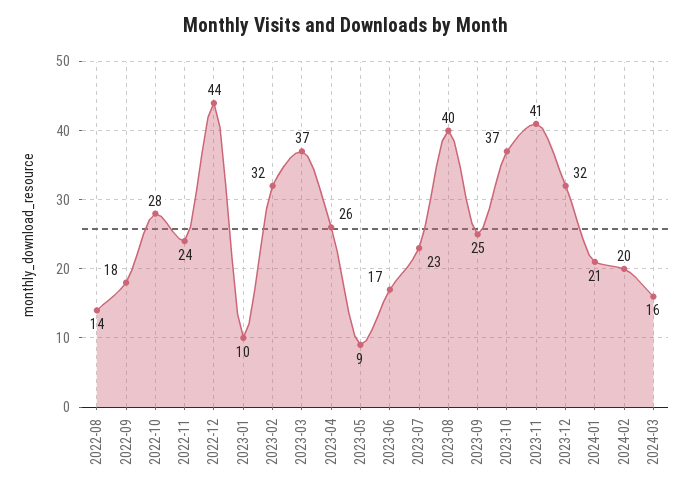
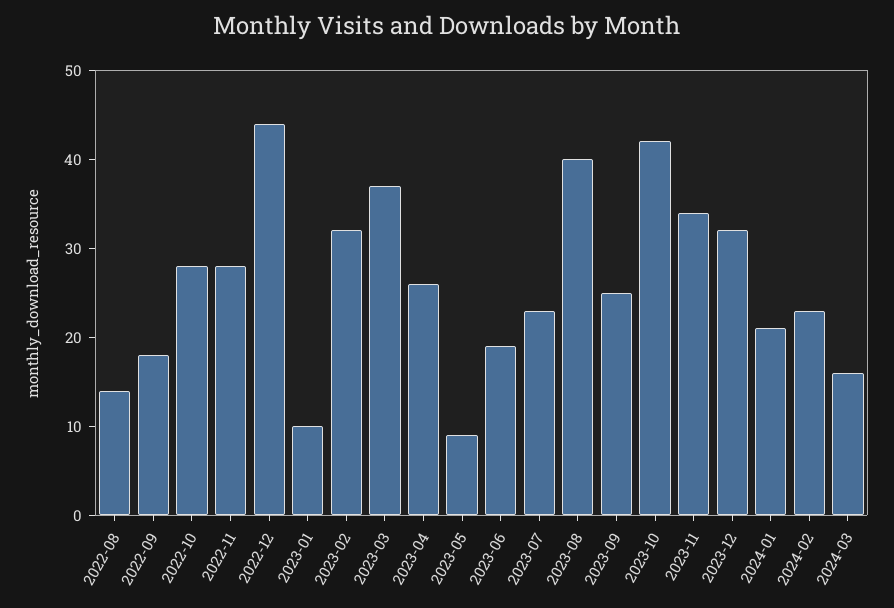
  {
    "2022-08": 14,
    "2022-09": 18,
    "2022-10": 28,
-   "2022-11": 24,
+   "2022-11": 28,
    "2022-12": 44,
    "2023-01": 10,
    "2023-02": 32,
    "2023-03": 37,
    "2023-04": 26,
    "2023-05": 9,
-   "2023-06": 17,
+   "2023-06": 19,
    "2023-07": 23,
    "2023-08": 40,
    "2023-09": 25,
-   "2023-10": 37,
+   "2023-10": 42,
-   "2023-11": 41,
+   "2023-11": 34,
    "2023-12": 32,
    "2024-01": 21,
-   "2024-02": 20,
+   "2024-02": 23,
    "2024-03": 16
  }

